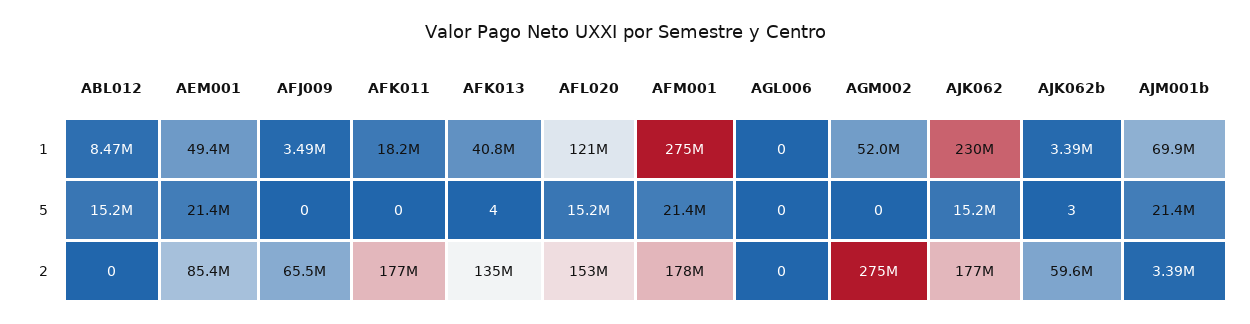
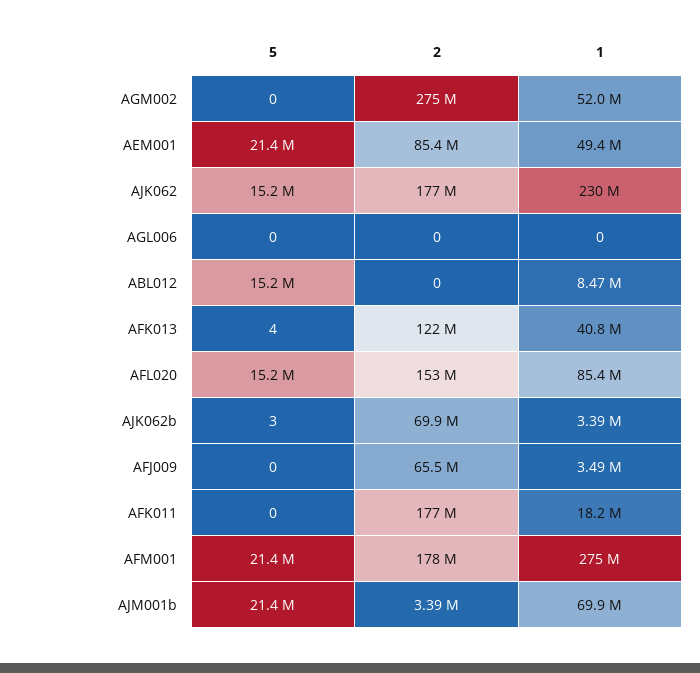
  {
    "ABL012": {
      "1": 8470000,
      "5": 15200000,
      "2": 0
    },
    "AEM001": {
      "1": 49400000,
      "5": 21400000,
      "2": 85400000
    },
    "AFJ009": {
      "1": 3490000,
      "5": 0,
      "2": 65500000
    },
    "AFK011": {
      "1": 18200000,
      "5": 0,
      "2": 177000000
    },
    "AFK013": {
      "1": 40800000,
      "5": 4,
-     "2": 135000000
+     "2": 122000000
    },
    "AFL020": {
-     "1": 121000000,
+     "1": 85400000,
      "5": 15200000,
      "2": 153000000
    },
    "AFM001": {
      "1": 275000000,
      "5": 21400000,
      "2": 178000000
    },
    "AGL006": {
      "1": 0,
      "5": 0,
      "2": 0
    },
    "AGM002": {
      "1": 52000000,
      "5": 0,
      "2": 275000000
    },
    "AJK062": {
      "1": 230000000,
      "5": 15200000,
      "2": 177000000
    },
    "AJK062b": {
      "1": 3390000,
      "5": 3,
-     "2": 59600000
+     "2": 69900000
    },
    "AJM001b": {
      "1": 69900000,
      "5": 21400000,
      "2": 3390000
    }
  }

